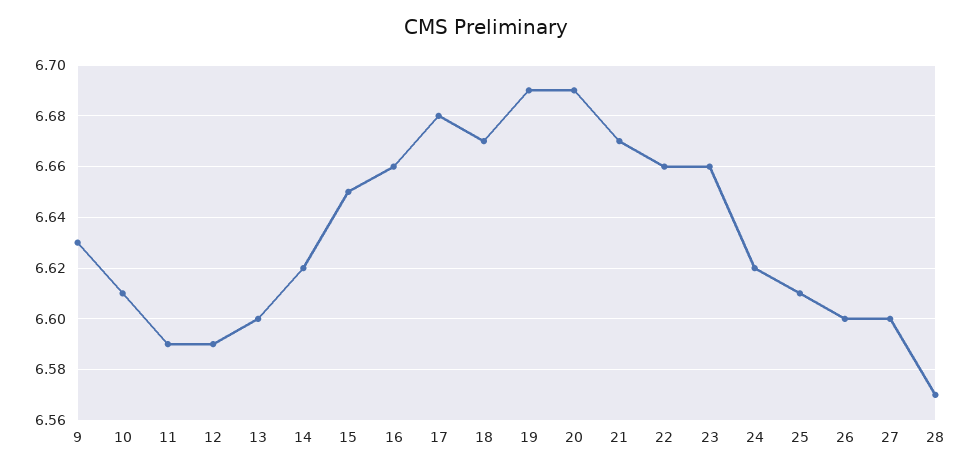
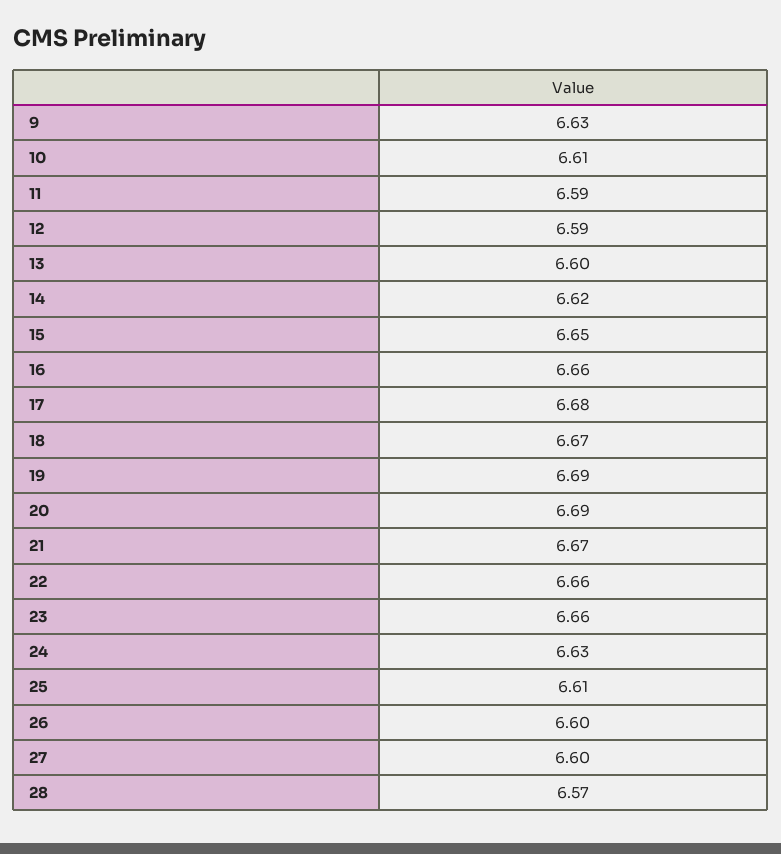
  {
    "9": 6.63,
    "10": 6.61,
    "11": 6.59,
    "12": 6.59,
    "13": 6.6,
    "14": 6.62,
    "15": 6.65,
    "16": 6.66,
    "17": 6.68,
    "18": 6.67,
    "19": 6.69,
    "20": 6.69,
    "21": 6.67,
    "22": 6.66,
    "23": 6.66,
-   "24": 6.62,
+   "24": 6.63,
    "25": 6.61,
    "26": 6.6,
    "27": 6.6,
    "28": 6.57
  }

